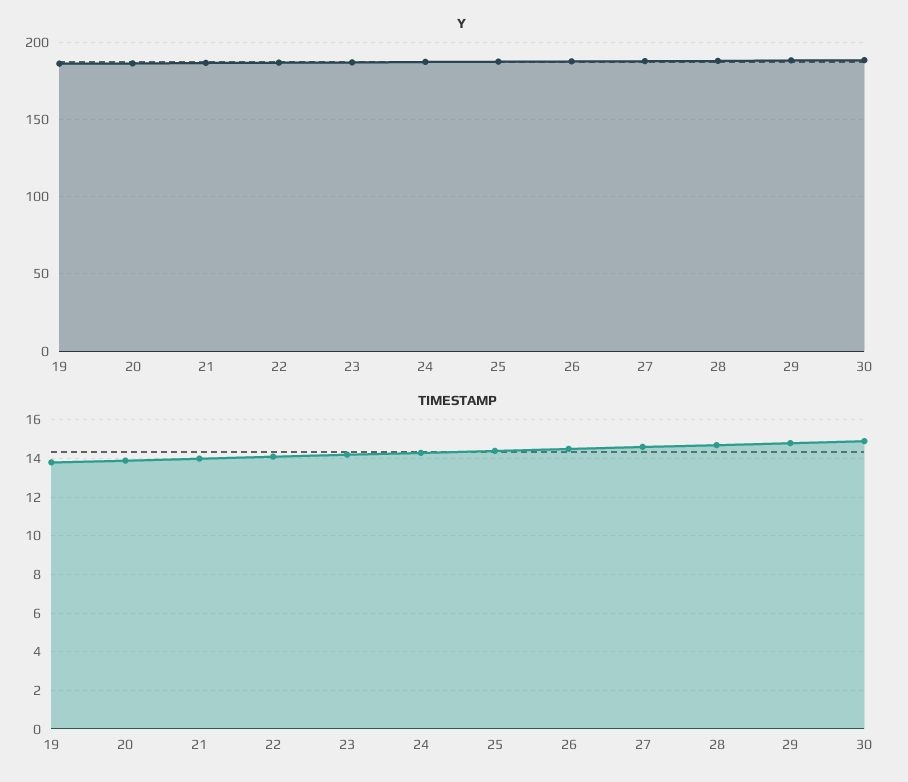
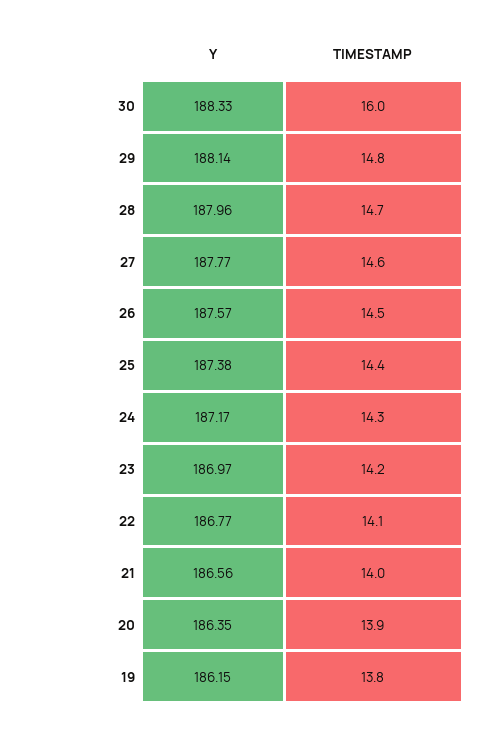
  {
    "Y": {
      "19": 186.15,
      "20": 186.35,
      "21": 186.56,
      "22": 186.77,
      "23": 186.97,
      "24": 187.17,
      "25": 187.38,
      "26": 187.57,
      "27": 187.77,
      "28": 187.96,
      "29": 188.14,
      "30": 188.33
    },
    "TIMESTAMP": {
      "19": 13.8,
      "20": 13.9,
      "21": 14,
      "22": 14.1,
      "23": 14.2,
      "24": 14.3,
      "25": 14.4,
      "26": 14.5,
      "27": 14.6,
      "28": 14.7,
      "29": 14.8,
-     "30": 15
+     "30": 16
    }
  }

